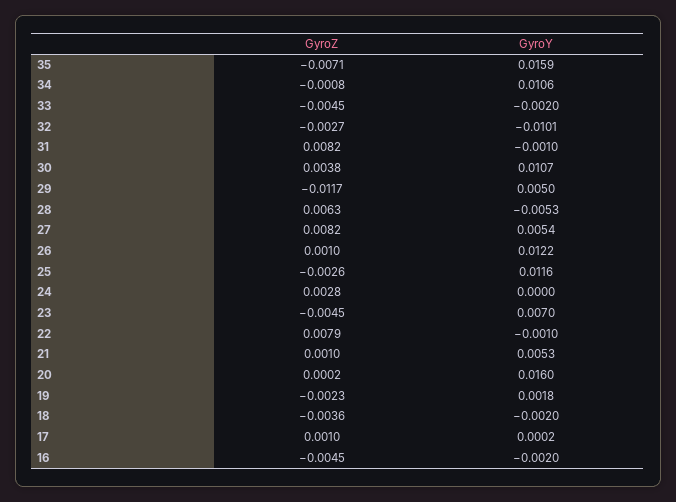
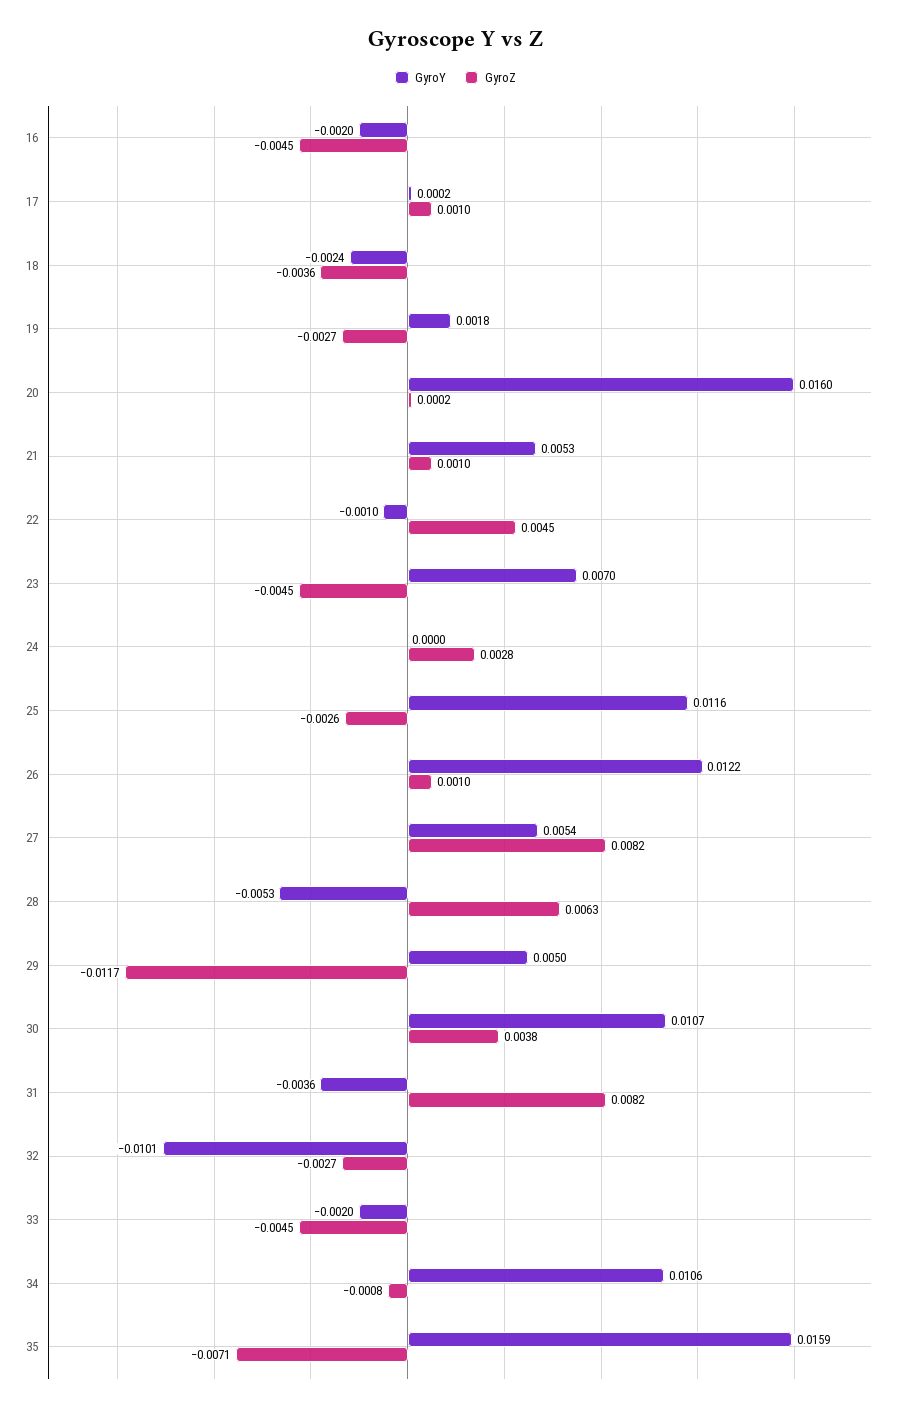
  {
    "GyroZ": {
      "35": -0.0071,
      "34": -0.0008,
      "33": -0.0045,
      "32": -0.0027,
      "31": 0.0082,
      "30": 0.0038,
      "29": -0.0117,
      "28": 0.0063,
      "27": 0.0082,
      "26": 0.001,
      "25": -0.0026,
      "24": 0.0028,
      "23": -0.0045,
-     "22": 0.0079,
+     "22": 0.0045,
      "21": 0.001,
      "20": 0.0002,
-     "19": -0.0023,
+     "19": -0.0027,
      "18": -0.0036,
      "17": 0.001,
      "16": -0.0045
    },
    "GyroY": {
      "35": 0.0159,
      "34": 0.0106,
      "33": -0.002,
      "32": -0.0101,
-     "31": -0.001,
+     "31": -0.0036,
      "30": 0.0107,
      "29": 0.005,
      "28": -0.0053,
      "27": 0.0054,
      "26": 0.0122,
      "25": 0.0116,
      "24": 0,
      "23": 0.007,
      "22": -0.001,
      "21": 0.0053,
      "20": 0.016,
      "19": 0.0018,
-     "18": -0.002,
+     "18": -0.0024,
      "17": 0.0002,
      "16": -0.002
    }
  }

